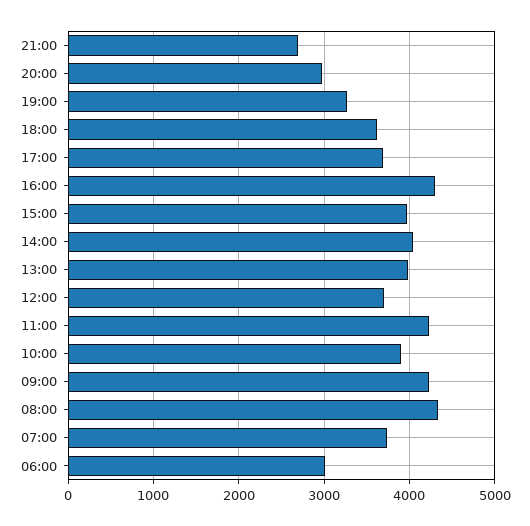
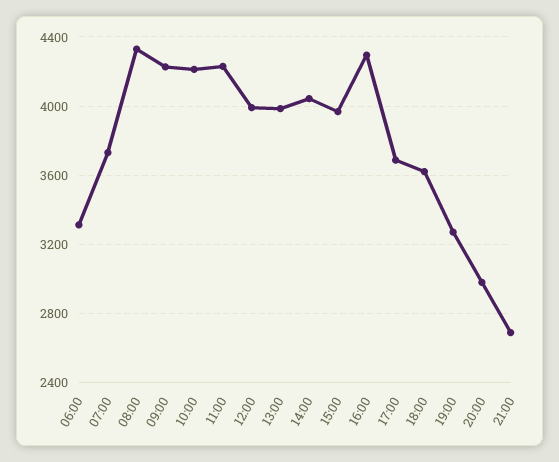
  {
    "21:00": 2700,
    "20:00": 3000,
    "19:00": 3250,
    "18:00": 3600,
    "17:00": 3700,
    "16:00": 4300,
    "15:00": 3950,
    "14:00": 4050,
    "13:00": 4000,
-   "12:00": 3700,
+   "12:00": 4000,
    "11:00": 4250,
-   "10:00": 3900,
+   "10:00": 4200,
    "09:00": 4250,
    "08:00": 4350,
    "07:00": 3750,
-   "06:00": 3000
+   "06:00": 3300
  }

